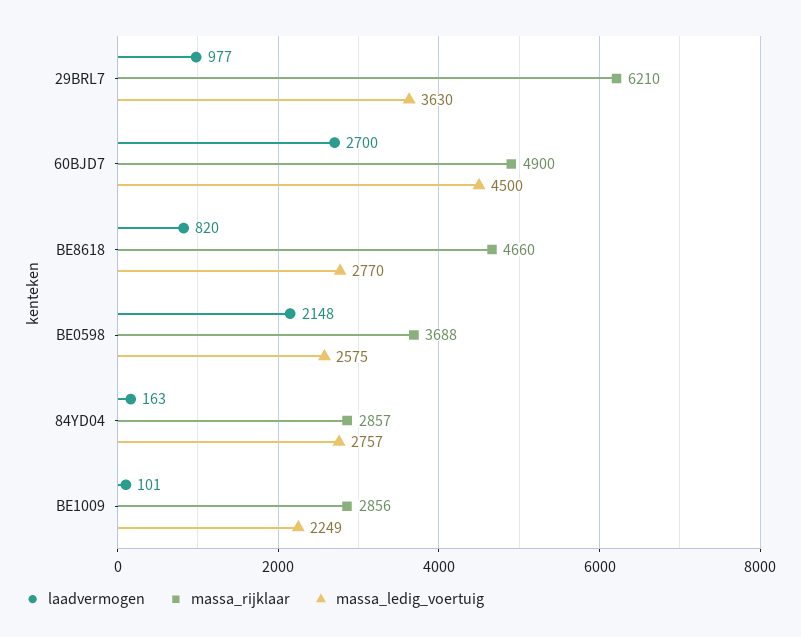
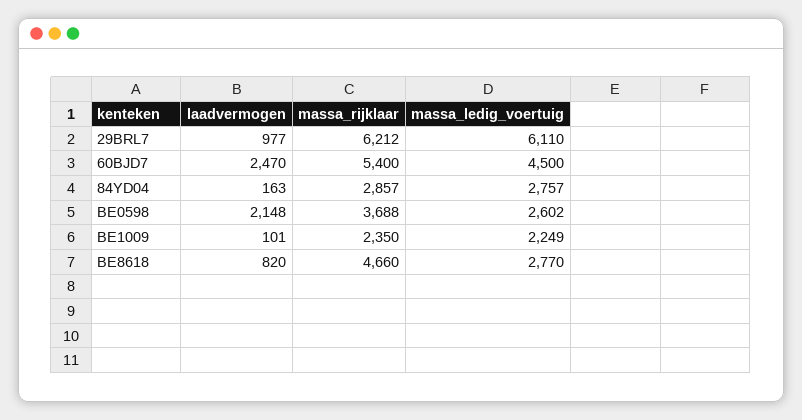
  {
    "laadvermogen": {
      "29BRL7": 977,
-     "60BJD7": 2700,
+     "60BJD7": 2470,
      "BE8618": 820,
      "BE0598": 2148,
      "84YD04": 163,
      "BE1009": 101
    },
    "massa_rijklaar": {
-     "29BRL7": 6210,
+     "29BRL7": 6212,
-     "60BJD7": 4900,
+     "60BJD7": 5400,
      "BE8618": 4660,
      "BE0598": 3688,
      "84YD04": 2857,
-     "BE1009": 2856
+     "BE1009": 2350
    },
    "massa_ledig_voertuig": {
-     "29BRL7": 3630,
+     "29BRL7": 6110,
      "60BJD7": 4500,
      "BE8618": 2770,
-     "BE0598": 2575,
+     "BE0598": 2602,
      "84YD04": 2757,
      "BE1009": 2249
    }
  }

